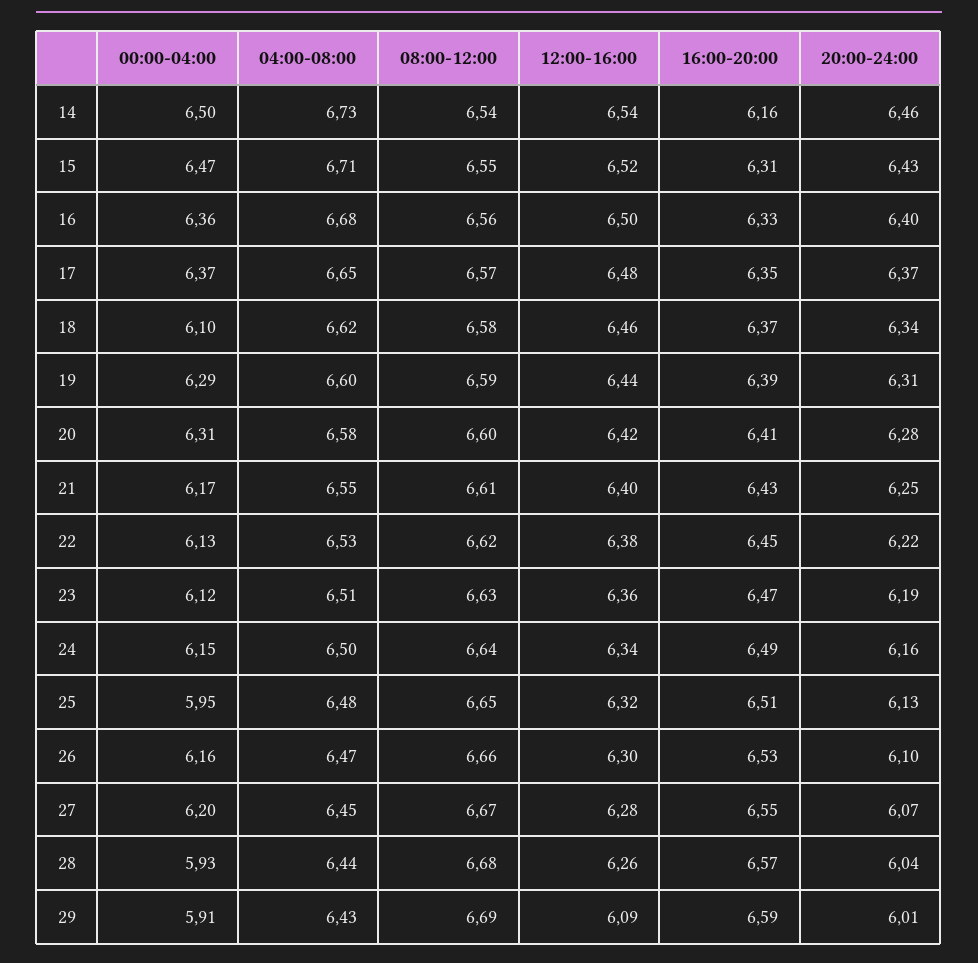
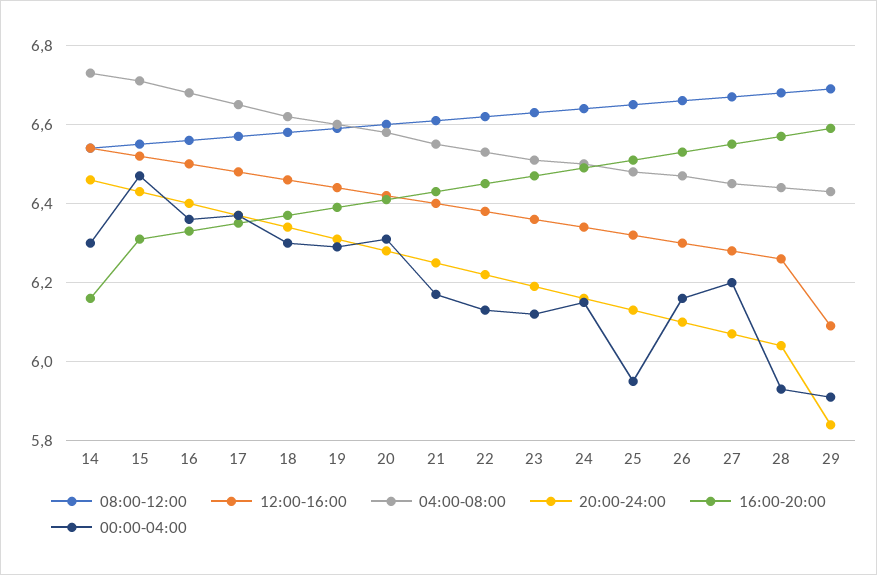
  {
    "00:00-04:00": {
-     "14": 6.5,
+     "14": 6.3,
      "15": 6.47,
      "16": 6.36,
      "17": 6.37,
-     "18": 6.1,
+     "18": 6.3,
      "19": 6.29,
      "20": 6.31,
      "21": 6.17,
      "22": 6.13,
      "23": 6.12,
      "24": 6.15,
      "25": 5.95,
      "26": 6.16,
      "27": 6.2,
      "28": 5.93,
      "29": 5.91
    },
    "04:00-08:00": {
      "14": 6.73,
      "15": 6.71,
      "16": 6.68,
      "17": 6.65,
      "18": 6.62,
      "19": 6.6,
      "20": 6.58,
      "21": 6.55,
      "22": 6.53,
      "23": 6.51,
      "24": 6.5,
      "25": 6.48,
      "26": 6.47,
      "27": 6.45,
      "28": 6.44,
      "29": 6.43
    },
    "08:00-12:00": {
      "14": 6.54,
      "15": 6.55,
      "16": 6.56,
      "17": 6.57,
      "18": 6.58,
      "19": 6.59,
      "20": 6.6,
      "21": 6.61,
      "22": 6.62,
      "23": 6.63,
      "24": 6.64,
      "25": 6.65,
      "26": 6.66,
      "27": 6.67,
      "28": 6.68,
      "29": 6.69
    },
    "12:00-16:00": {
      "14": 6.54,
      "15": 6.52,
      "16": 6.5,
      "17": 6.48,
      "18": 6.46,
      "19": 6.44,
      "20": 6.42,
      "21": 6.4,
      "22": 6.38,
      "23": 6.36,
      "24": 6.34,
      "25": 6.32,
      "26": 6.3,
      "27": 6.28,
      "28": 6.26,
      "29": 6.09
    },
    "16:00-20:00": {
      "14": 6.16,
      "15": 6.31,
      "16": 6.33,
      "17": 6.35,
      "18": 6.37,
      "19": 6.39,
      "20": 6.41,
      "21": 6.43,
      "22": 6.45,
      "23": 6.47,
      "24": 6.49,
      "25": 6.51,
      "26": 6.53,
      "27": 6.55,
      "28": 6.57,
      "29": 6.59
    },
    "20:00-24:00": {
      "14": 6.46,
      "15": 6.43,
      "16": 6.4,
      "17": 6.37,
      "18": 6.34,
      "19": 6.31,
      "20": 6.28,
      "21": 6.25,
      "22": 6.22,
      "23": 6.19,
      "24": 6.16,
      "25": 6.13,
      "26": 6.1,
      "27": 6.07,
      "28": 6.04,
-     "29": 6.01
+     "29": 5.85
    }
  }

